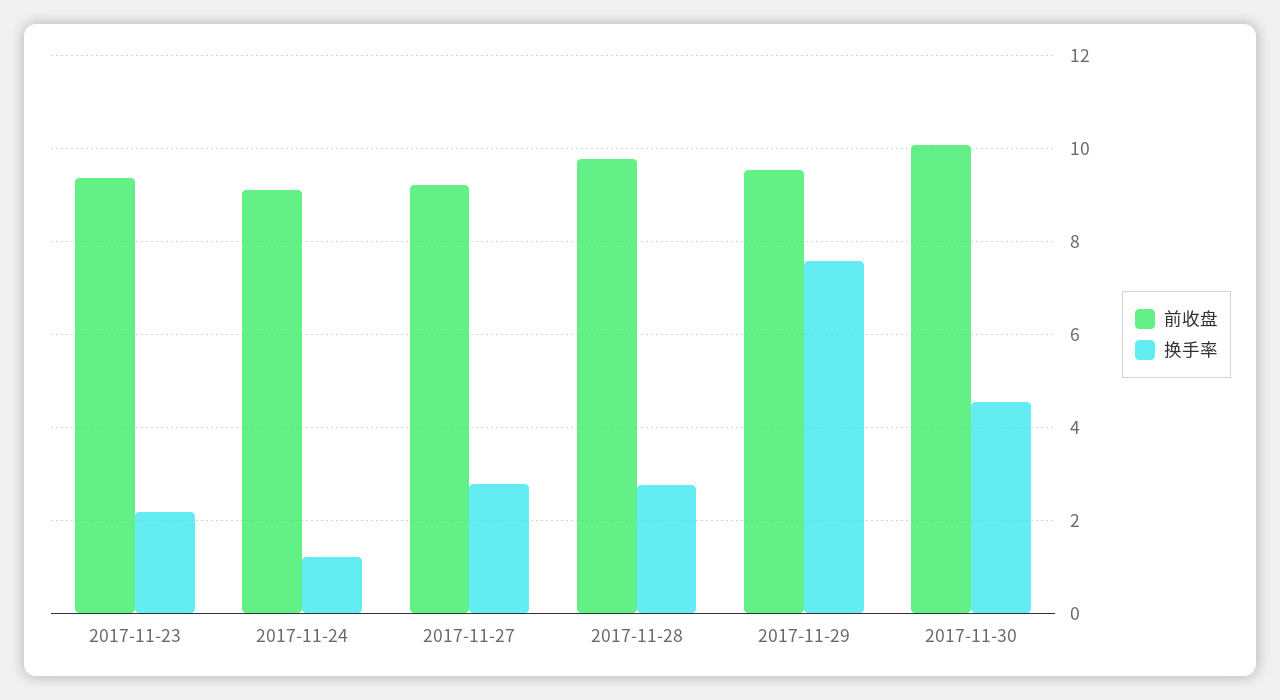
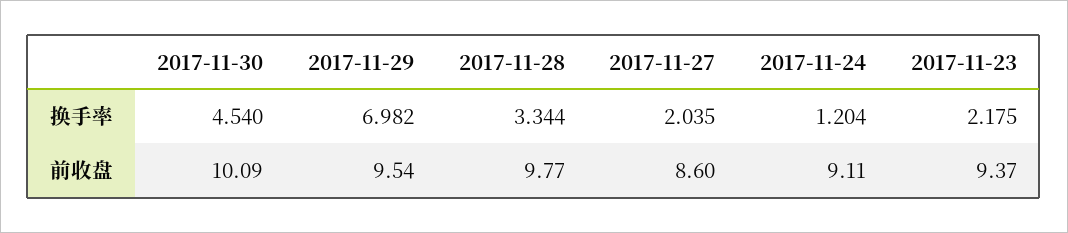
  {
    "前收盘": {
      "2017-11-23": 9.37,
      "2017-11-24": 9.11,
-     "2017-11-27": 9.2,
+     "2017-11-27": 8.6,
      "2017-11-28": 9.77,
      "2017-11-29": 9.54,
      "2017-11-30": 10.09
    },
    "换手率": {
      "2017-11-23": 2.175,
      "2017-11-24": 1.204,
-     "2017-11-27": 2.8,
+     "2017-11-27": 2.035,
-     "2017-11-28": 2.8,
+     "2017-11-28": 3.344,
-     "2017-11-29": 7.6,
+     "2017-11-29": 6.982,
      "2017-11-30": 4.54
    }
  }

